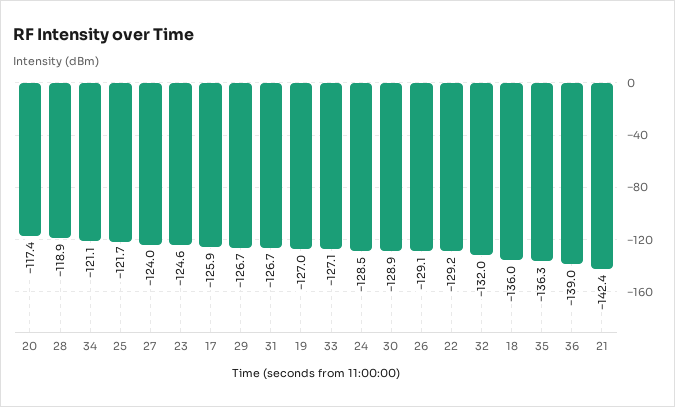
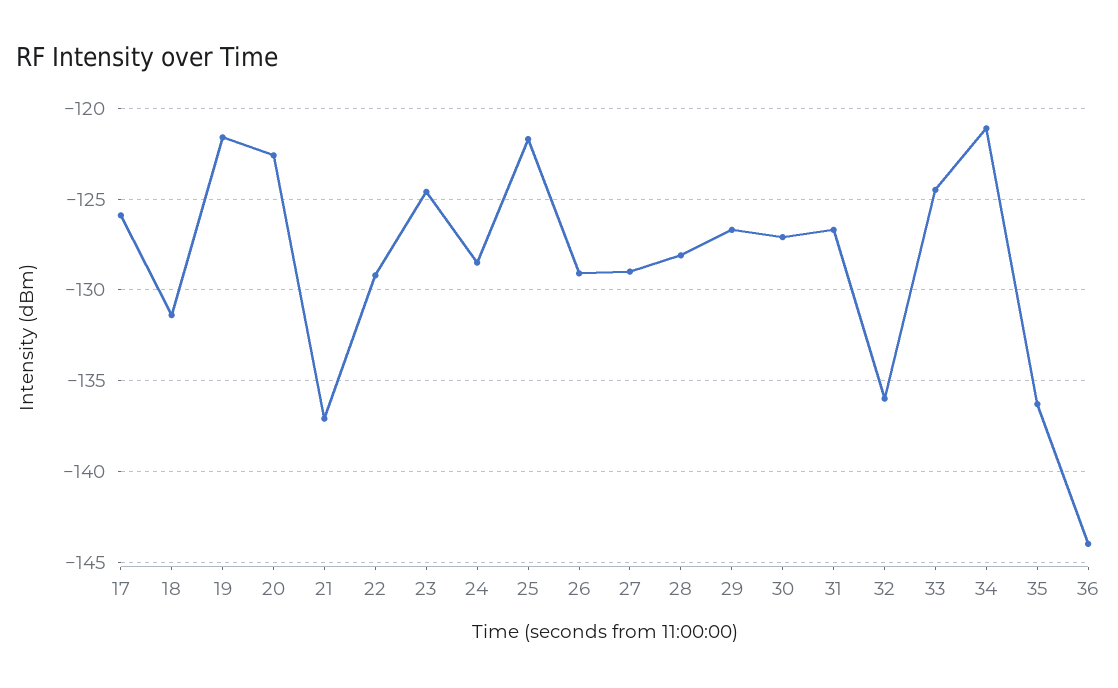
  {
-   "20": -117.4,
+   "20": -122.5,
-   "28": -118.9,
+   "28": -128,
    "34": -121.1,
    "25": -121.7,
-   "27": -124,
+   "27": -129,
    "23": -124.6,
    "17": -125.9,
    "29": -126.7,
    "31": -126.7,
-   "19": -127,
+   "19": -121.5,
-   "33": -127.1,
+   "33": -124.5,
    "24": -128.5,
-   "30": -128.9,
+   "30": -127,
    "26": -129.1,
    "22": -129.2,
-   "32": -132,
+   "32": -136,
-   "18": -136,
+   "18": -131.5,
    "35": -136.3,
-   "36": -139,
+   "36": -144,
-   "21": -142.4
+   "21": -137
  }

